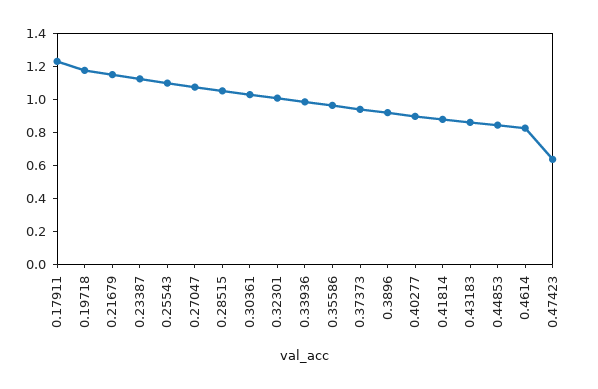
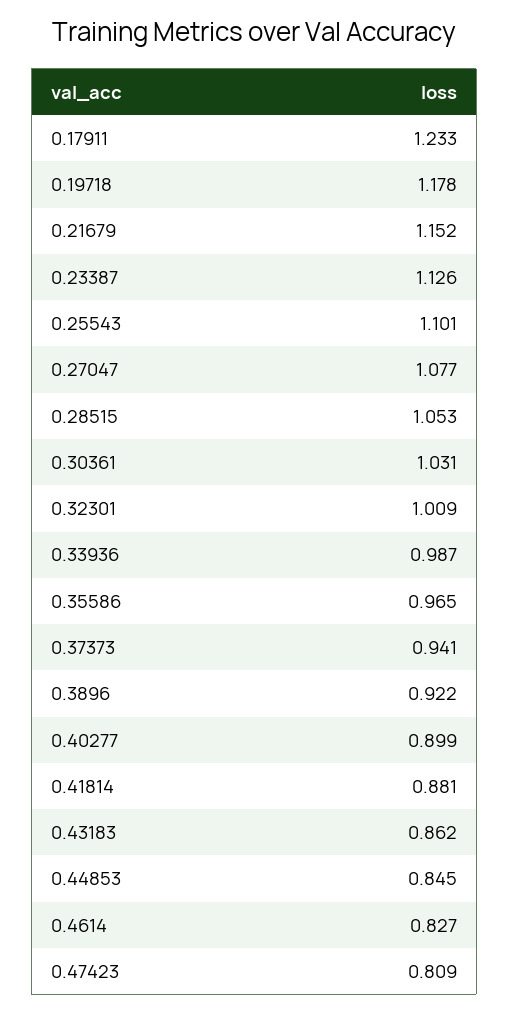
  {
    "0.17911": 1.233,
    "0.19718": 1.178,
    "0.21679": 1.152,
    "0.23387": 1.126,
    "0.25543": 1.101,
    "0.27047": 1.077,
    "0.28515": 1.053,
    "0.30361": 1.031,
    "0.32301": 1.009,
    "0.33936": 0.987,
    "0.35586": 0.965,
    "0.37373": 0.941,
    "0.3896": 0.922,
    "0.40277": 0.899,
    "0.41814": 0.881,
    "0.43183": 0.862,
    "0.44853": 0.845,
    "0.4614": 0.827,
-   "0.47423": 0.65
+   "0.47423": 0.809
  }

